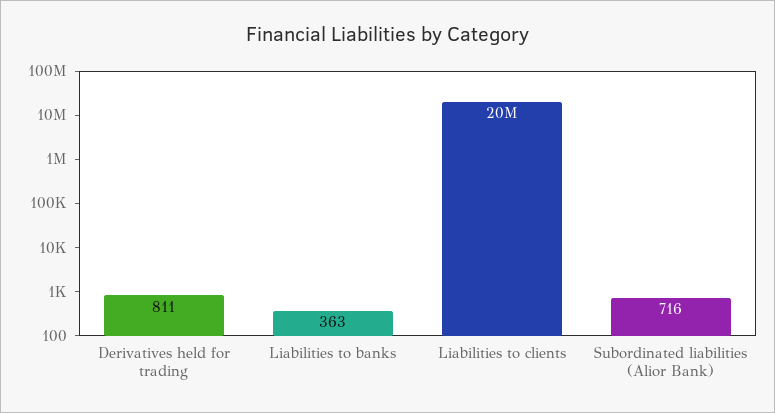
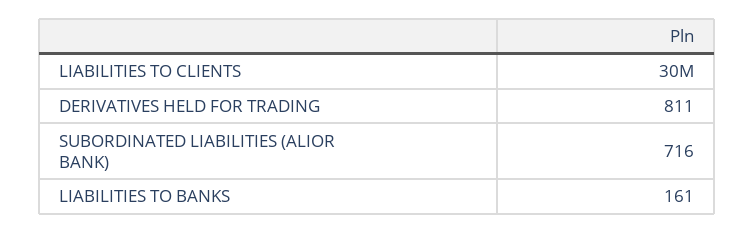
  {
    "Derivatives held for trading": 811,
-   "Liabilities to banks": 363,
+   "Liabilities to banks": 161,
-   "Liabilities to clients": 20000000,
+   "Liabilities to clients": 30000000,
    "Subordinated liabilities (Alior Bank)": 716
  }

